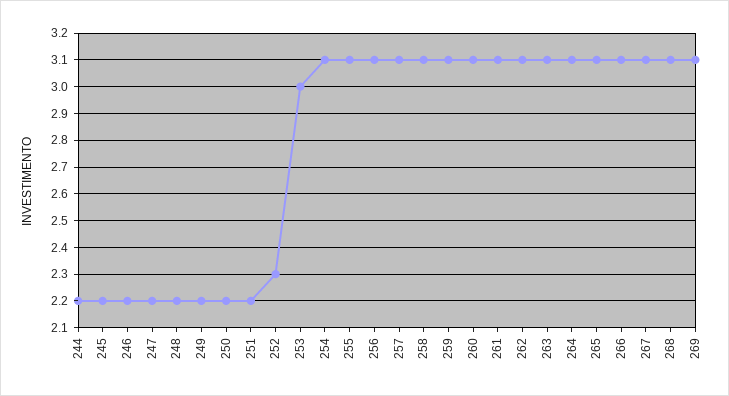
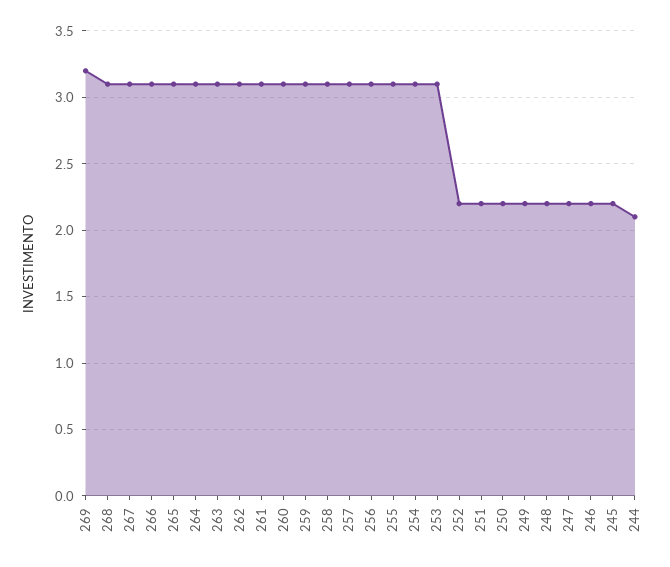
  {
-   "244": 2.2,
+   "244": 2.1,
    "245": 2.2,
    "246": 2.2,
    "247": 2.2,
    "248": 2.2,
    "249": 2.2,
    "250": 2.2,
    "251": 2.2,
-   "252": 2.3,
+   "252": 2.2,
-   "253": 3,
+   "253": 3.1,
    "254": 3.1,
    "255": 3.1,
    "256": 3.1,
    "257": 3.1,
    "258": 3.1,
    "259": 3.1,
    "260": 3.1,
    "261": 3.1,
    "262": 3.1,
    "263": 3.1,
    "264": 3.1,
    "265": 3.1,
    "266": 3.1,
    "267": 3.1,
    "268": 3.1,
-   "269": 3.1
+   "269": 3.2
  }

